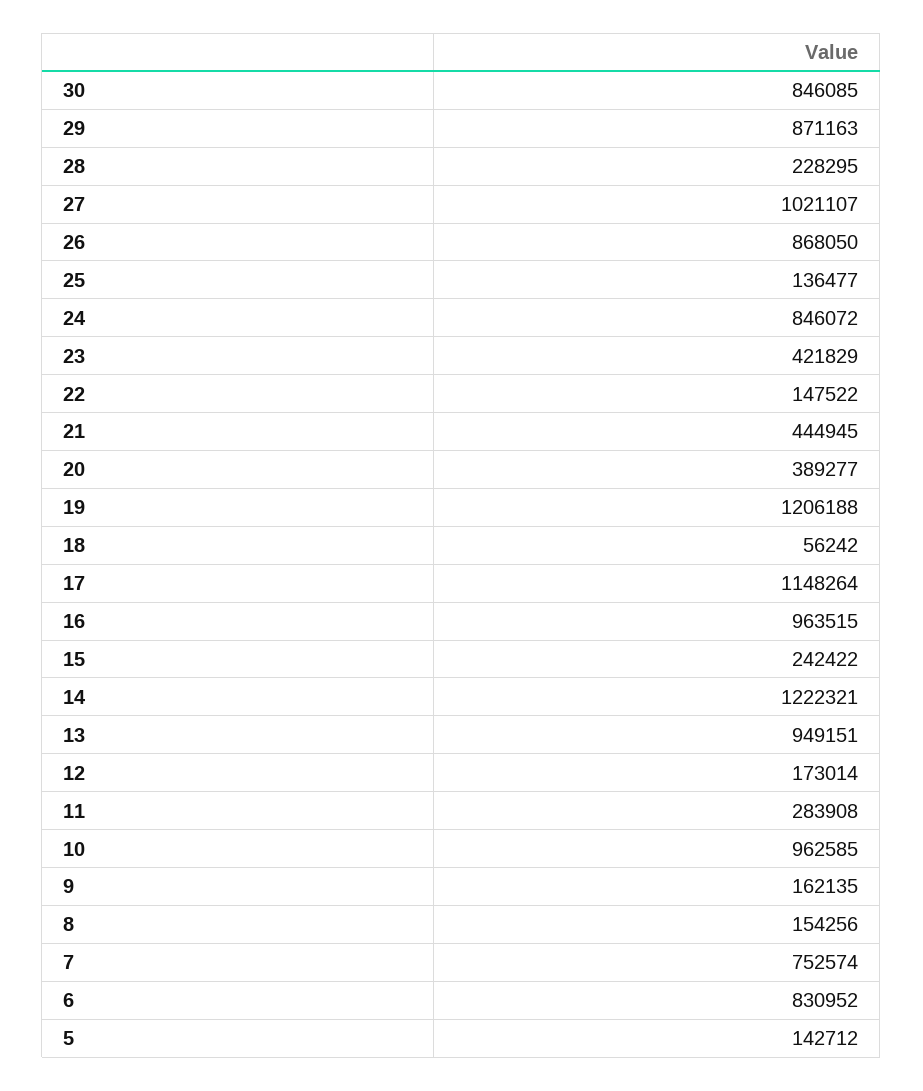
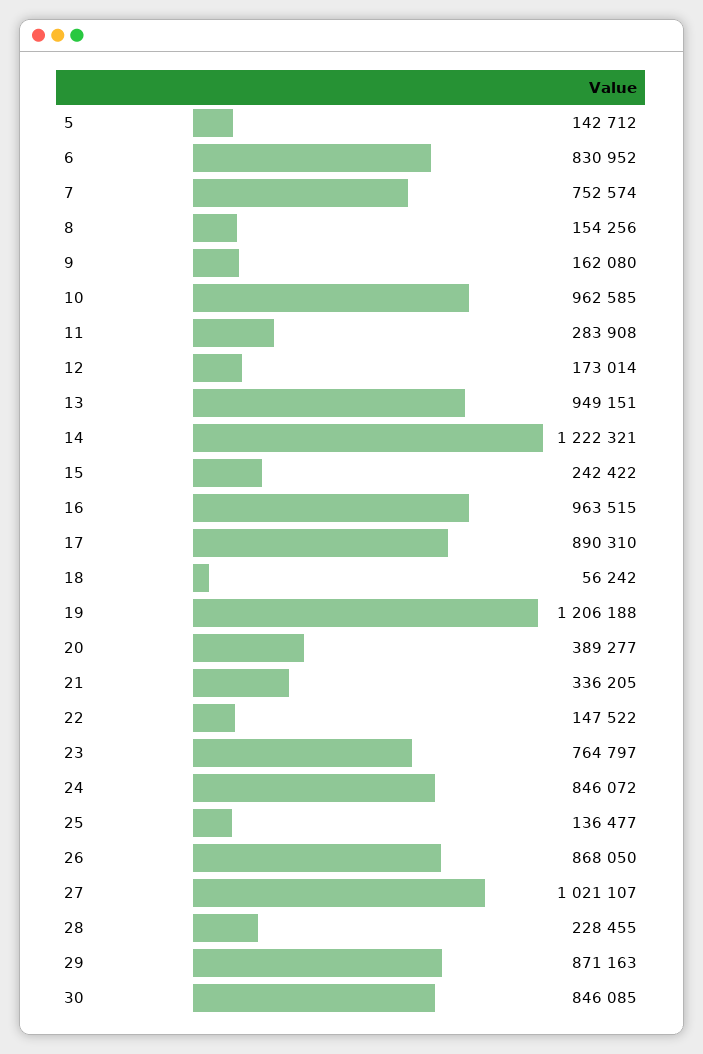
  {
    "30": 846085,
    "29": 871163,
-   "28": 228295,
+   "28": 228455,
    "27": 1021107,
    "26": 868050,
    "25": 136477,
    "24": 846072,
-   "23": 421829,
+   "23": 764797,
    "22": 147522,
-   "21": 444945,
+   "21": 336205,
    "20": 389277,
    "19": 1206188,
    "18": 56242,
-   "17": 1148264,
+   "17": 890310,
    "16": 963515,
    "15": 242422,
    "14": 1222321,
    "13": 949151,
    "12": 173014,
    "11": 283908,
    "10": 962585,
-   "9": 162135,
+   "9": 162080,
    "8": 154256,
    "7": 752574,
    "6": 830952,
    "5": 142712
  }

